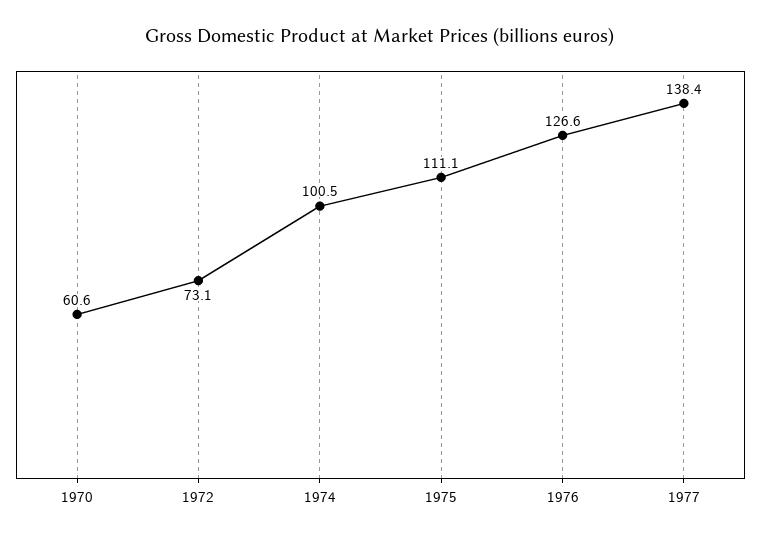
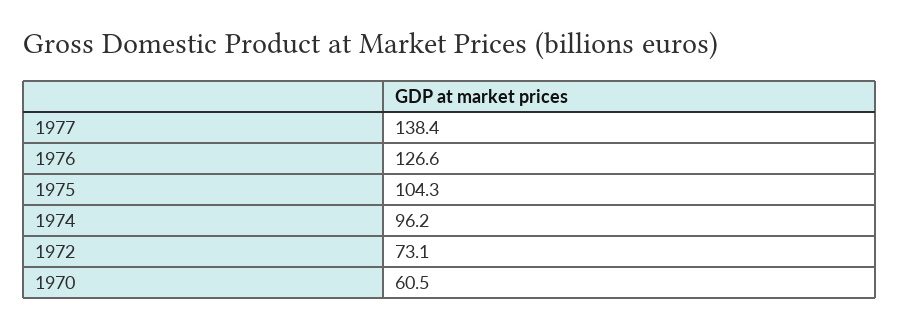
  {
-   "1970": 60.6,
+   "1970": 60.5,
    "1972": 73.1,
-   "1974": 100.5,
+   "1974": 96.2,
-   "1975": 111.1,
+   "1975": 104.3,
    "1976": 126.6,
    "1977": 138.4
  }

